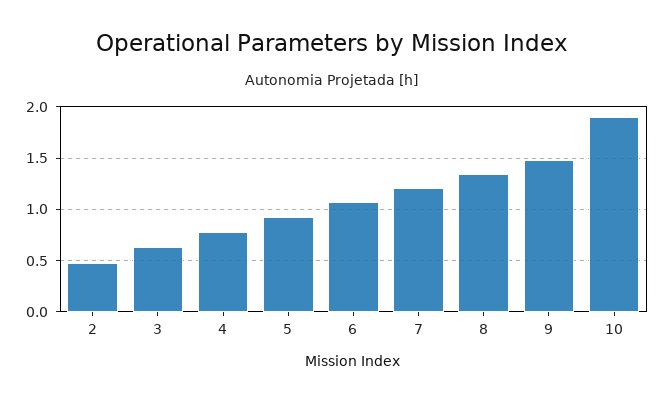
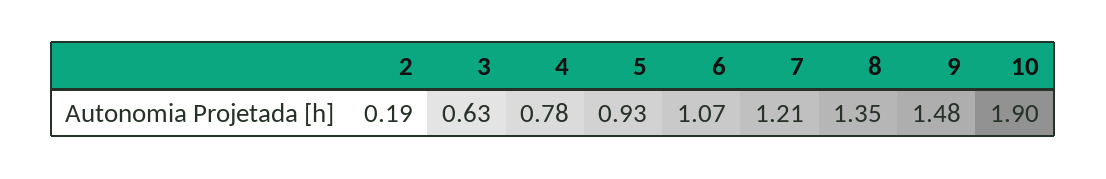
  {
-   "2": 0.5,
+   "2": 0.19,
    "3": 0.63,
    "4": 0.78,
    "5": 0.93,
    "6": 1.07,
    "7": 1.21,
    "8": 1.35,
    "9": 1.48,
    "10": 1.9
  }

